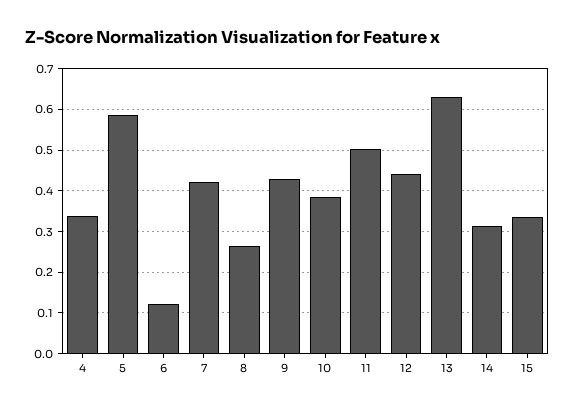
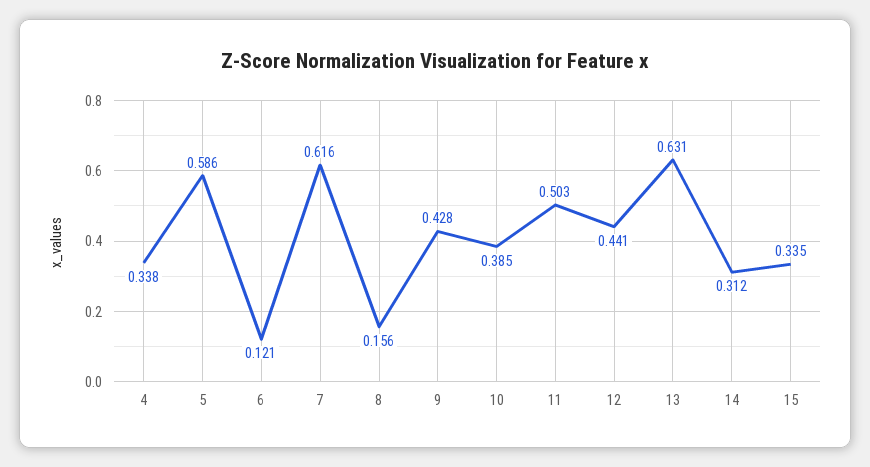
  {
    "4": 0.338,
    "5": 0.586,
    "6": 0.121,
-   "7": 0.42,
+   "7": 0.616,
-   "8": 0.26,
+   "8": 0.156,
    "9": 0.428,
    "10": 0.385,
    "11": 0.503,
    "12": 0.441,
    "13": 0.631,
    "14": 0.312,
    "15": 0.335
  }

